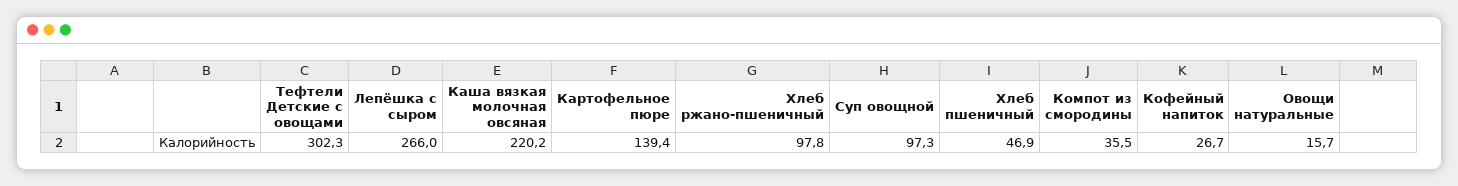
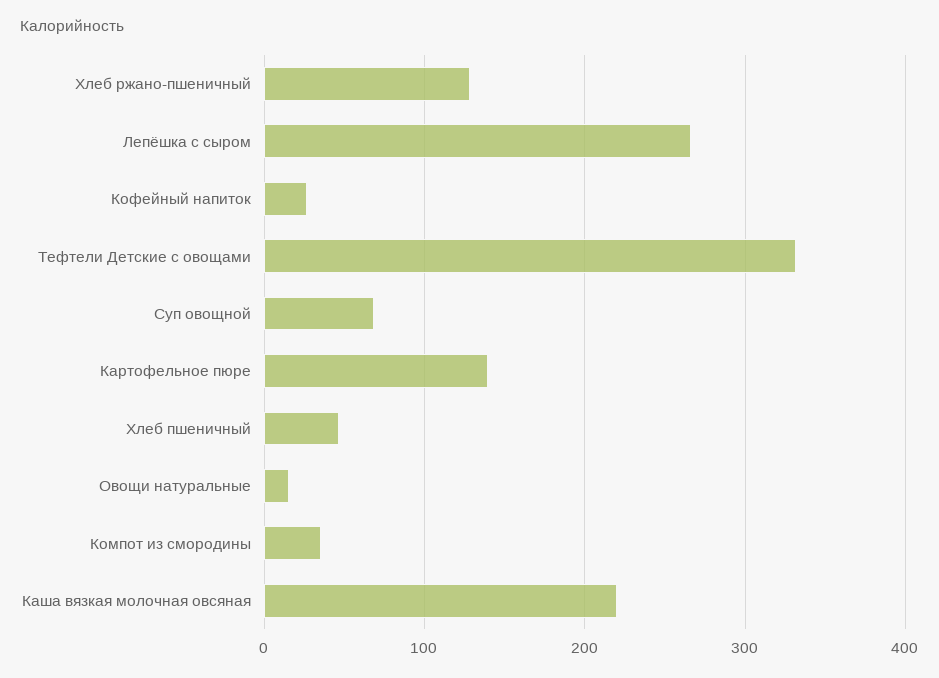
  {
-   "Тефтели Детские с овощами": 302.3,
+   "Тефтели Детские с овощами": 330,
    "Лепёшка с сыром": 266,
    "Каша вязкая молочная овсяная": 220.2,
    "Картофельное пюре": 139.4,
-   "Хлеб ржано-пшеничный": 97.8,
+   "Хлеб ржано-пшеничный": 130,
-   "Суп овощной": 97.3,
+   "Суп овощной": 70,
    "Хлеб пшеничный": 46.9,
    "Компот из смородины": 35.5,
    "Кофейный напиток": 26.7,
    "Овощи натуральные": 15.7
  }

